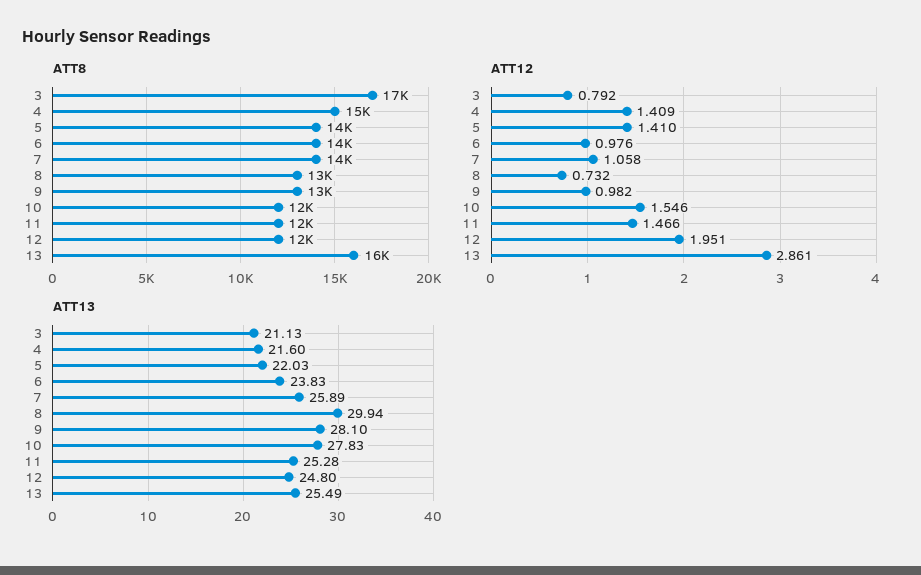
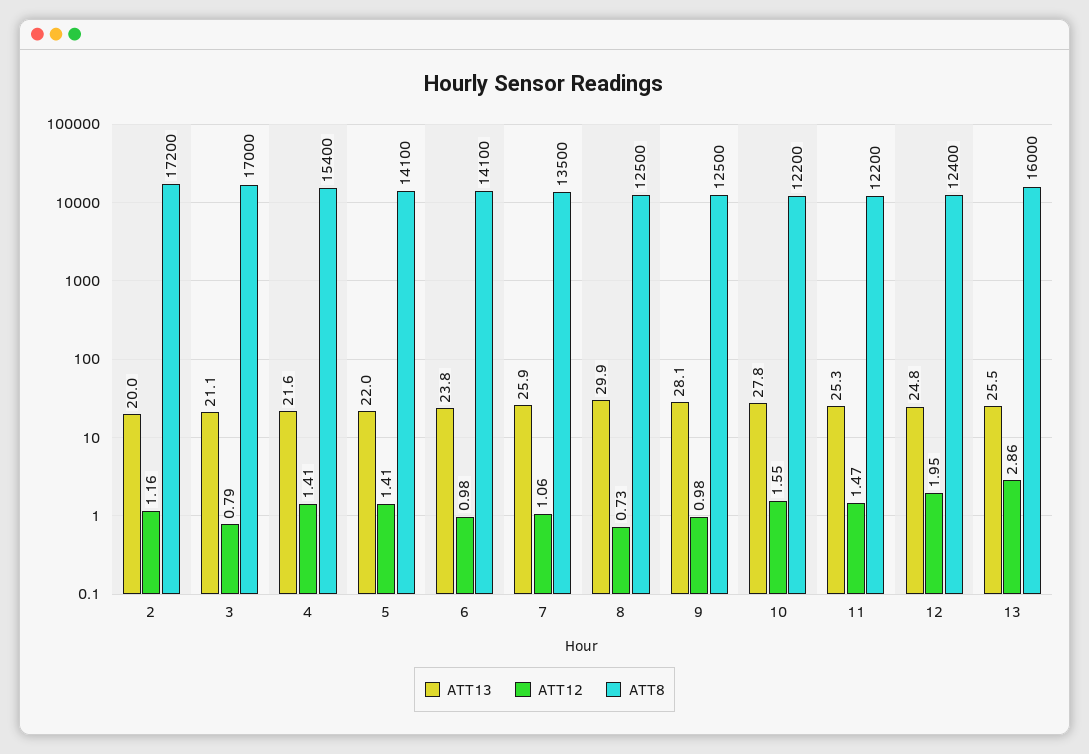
  {
    "ATT8": {
      "3": 17000,
      "4": 15400,
      "5": 14100,
      "6": 14100,
      "7": 13500,
      "8": 12500,
      "9": 12500,
      "10": 12200,
      "11": 12200,
      "12": 12400,
-     "13": 16000
+     "13": 16000,
+     "2": 17200
    },
    "ATT12": {
      "3": 0.792,
      "4": 1.409,
      "5": 1.41,
      "6": 0.976,
      "7": 1.058,
      "8": 0.732,
      "9": 0.982,
      "10": 1.546,
      "11": 1.466,
      "12": 1.951,
-     "13": 2.861
+     "13": 2.861,
+     "2": 1.16
    },
    "ATT13": {
      "3": 21.13,
      "4": 21.6,
      "5": 22.03,
      "6": 23.83,
      "7": 25.89,
      "8": 29.94,
      "9": 28.1,
      "10": 27.83,
      "11": 25.28,
      "12": 24.8,
-     "13": 25.49
+     "13": 25.49,
+     "2": 20
    }
  }

